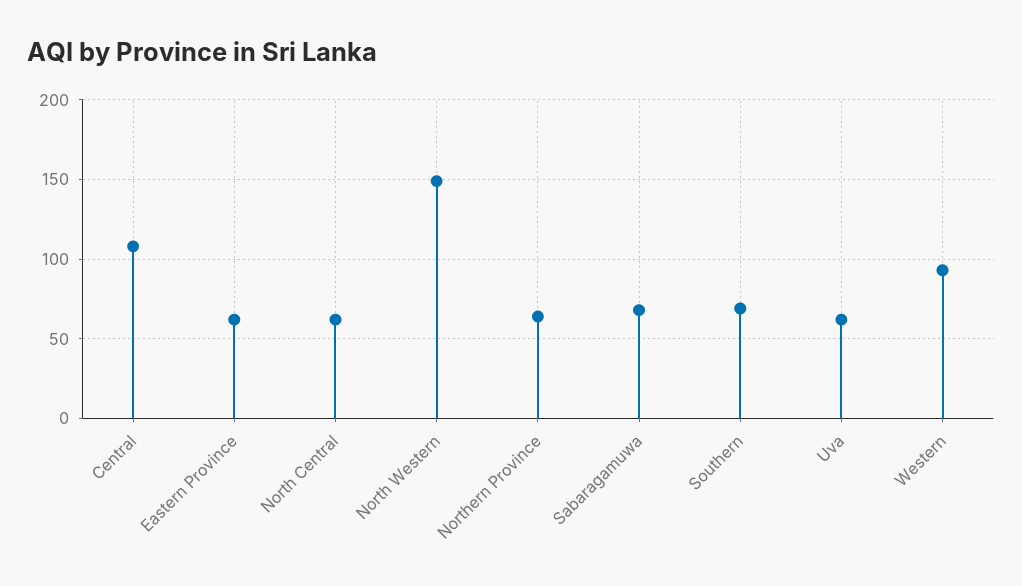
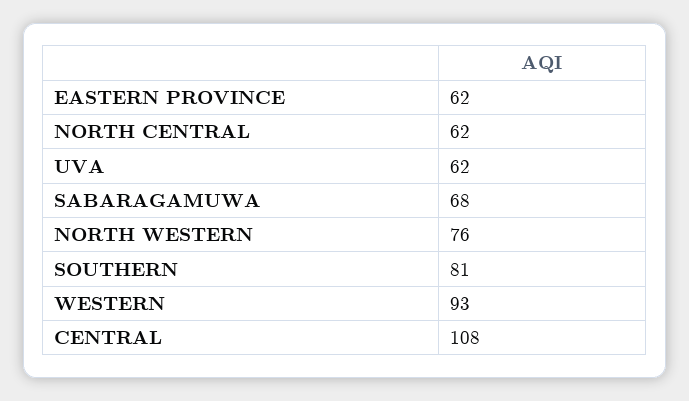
  {
    "Central": 108,
    "Eastern Province": 62,
    "North Central": 62,
-   "North Western": 150,
+   "North Western": 76,
-   "Northern Province": 65,
    "Sabaragamuwa": 68,
-   "Southern": 70,
+   "Southern": 81,
    "Uva": 62,
    "Western": 93
  }

